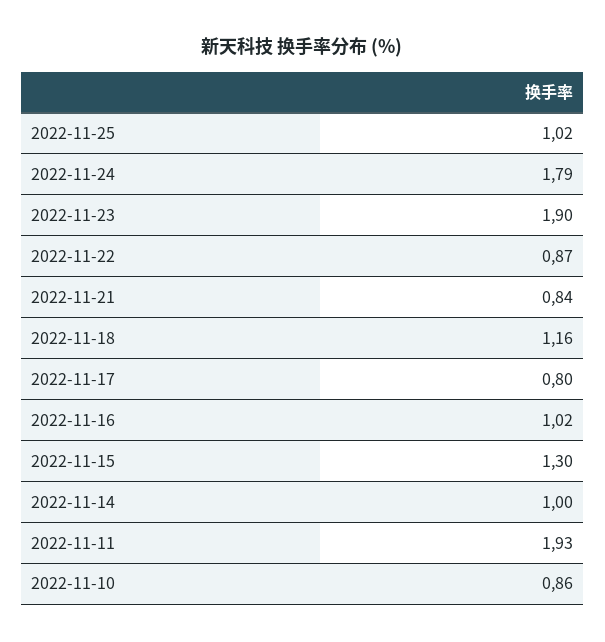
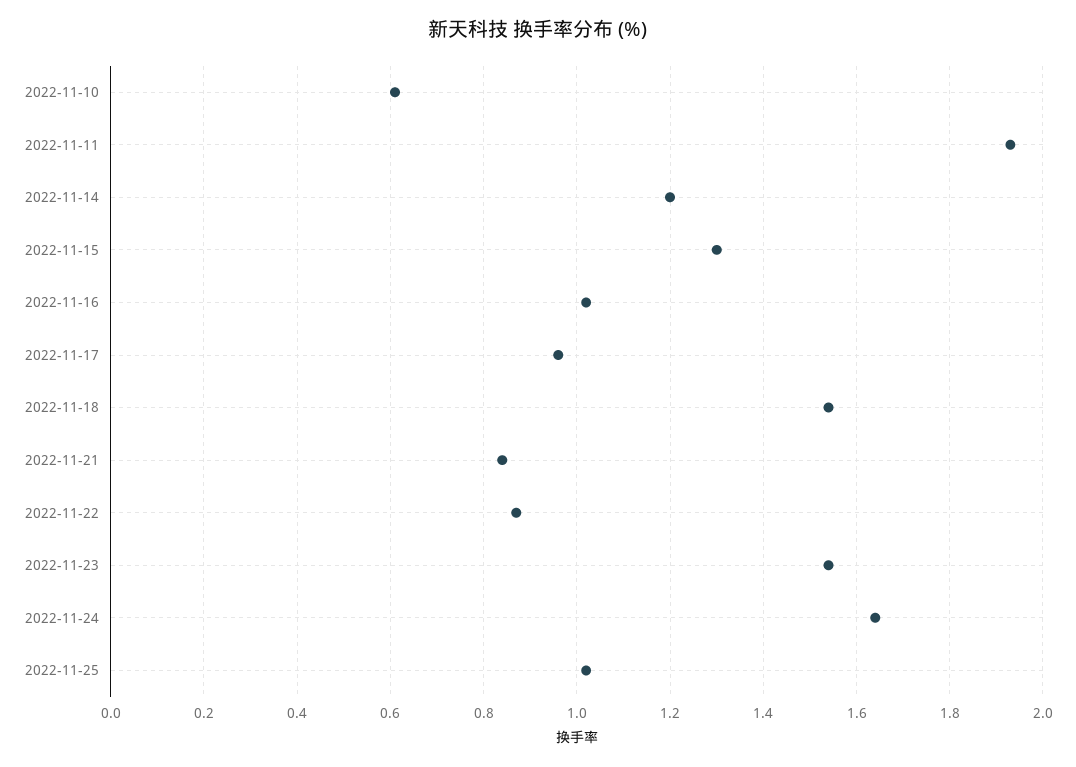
  {
    "2022-11-25": 1.02,
-   "2022-11-24": 1.79,
+   "2022-11-24": 1.65,
-   "2022-11-23": 1.9,
+   "2022-11-23": 1.55,
    "2022-11-22": 0.87,
    "2022-11-21": 0.84,
-   "2022-11-18": 1.16,
+   "2022-11-18": 1.55,
-   "2022-11-17": 0.8,
+   "2022-11-17": 0.95,
    "2022-11-16": 1.02,
    "2022-11-15": 1.3,
-   "2022-11-14": 1,
+   "2022-11-14": 1.2,
    "2022-11-11": 1.93,
-   "2022-11-10": 0.86
+   "2022-11-10": 0.6
  }

